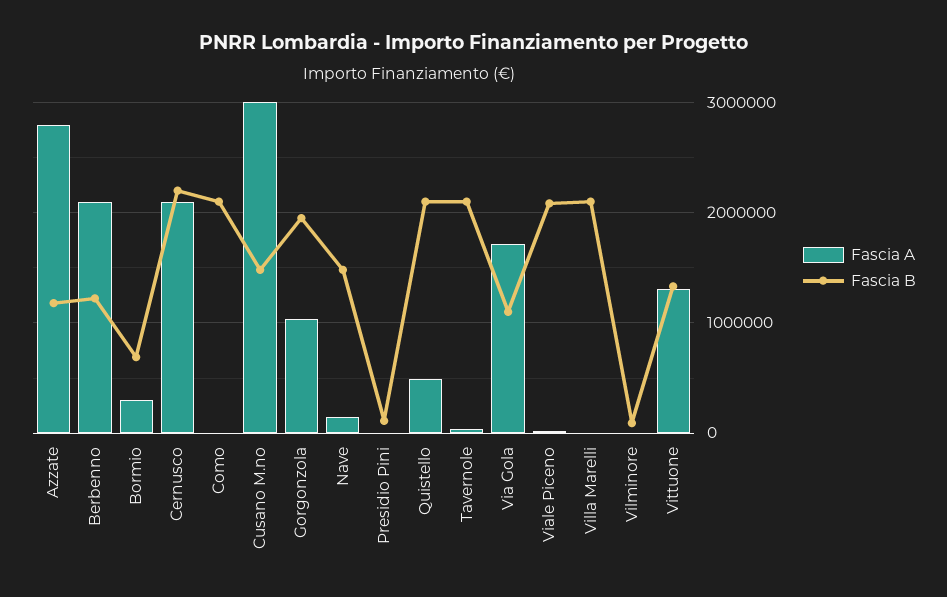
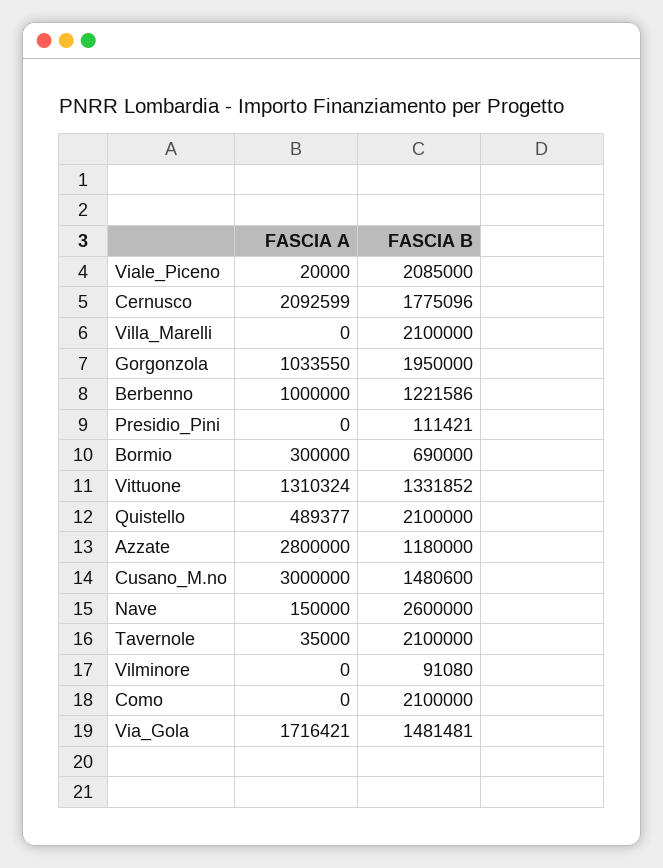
  {
    "Fascia A": {
      "Azzate": 2800000,
-     "Berbenno": 2100000,
+     "Berbenno": 1000000,
      "Bormio": 300000,
      "Cernusco": 2092599,
      "Como": 0,
      "Cusano M.no": 3000000,
      "Gorgonzola": 1033550,
      "Nave": 150000,
      "Presidio Pini": 0,
      "Quistello": 489377,
      "Tavernole": 35000,
      "Via Gola": 1716421,
      "Viale Piceno": 20000,
      "Villa Marelli": 0,
      "Vilminore": 0,
      "Vittuone": 1310324
    },
    "Fascia B": {
      "Azzate": 1180000,
      "Berbenno": 1221586,
      "Bormio": 690000,
-     "Cernusco": 2200000,
+     "Cernusco": 1775096,
      "Como": 2100000,
      "Cusano M.no": 1480600,
      "Gorgonzola": 1950000,
-     "Nave": 1500000,
+     "Nave": 2600000,
      "Presidio Pini": 111421,
      "Quistello": 2100000,
      "Tavernole": 2100000,
-     "Via Gola": 1100000,
+     "Via Gola": 1481481,
      "Viale Piceno": 2085000,
      "Villa Marelli": 2100000,
      "Vilminore": 91080,
      "Vittuone": 1331852
    }
  }

